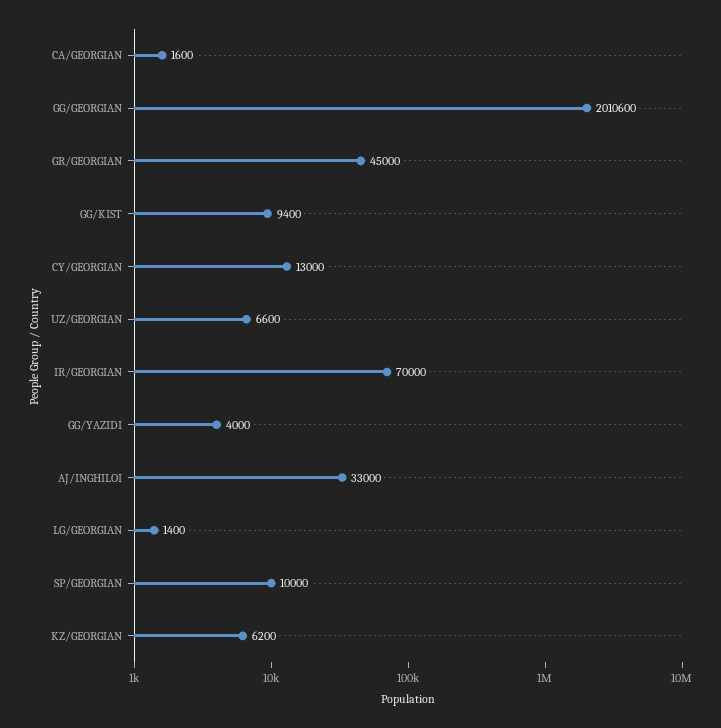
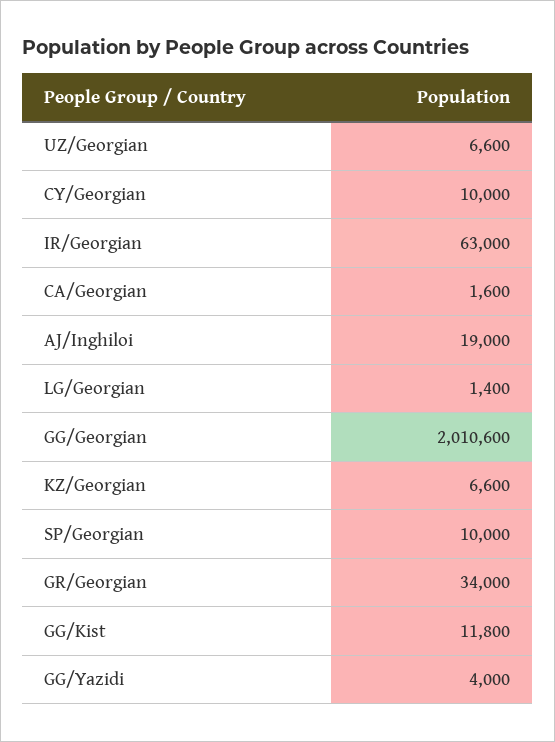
  {
    "CA/GEORGIAN": 1600,
    "GG/GEORGIAN": 2010600,
-   "GR/GEORGIAN": 45000,
+   "GR/GEORGIAN": 34000,
-   "GG/KIST": 9400,
+   "GG/KIST": 11800,
-   "CY/GEORGIAN": 13000,
+   "CY/GEORGIAN": 10000,
    "UZ/GEORGIAN": 6600,
-   "IR/GEORGIAN": 70000,
+   "IR/GEORGIAN": 63000,
    "GG/YAZIDI": 4000,
-   "AJ/INGHILOI": 33000,
+   "AJ/INGHILOI": 19000,
    "LG/GEORGIAN": 1400,
    "SP/GEORGIAN": 10000,
-   "KZ/GEORGIAN": 6200
+   "KZ/GEORGIAN": 6600
  }

